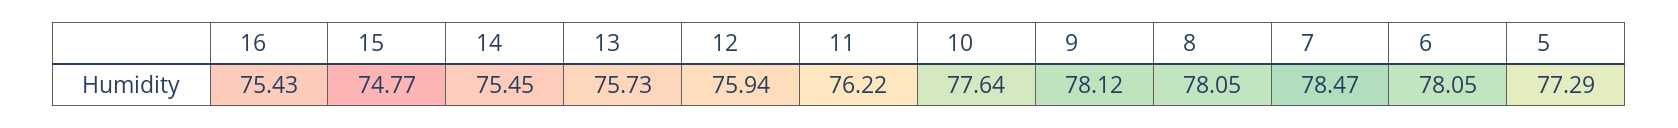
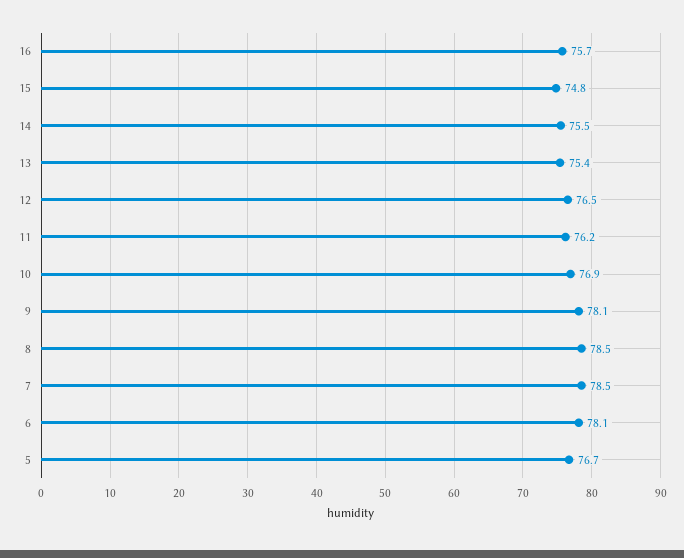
  {
-   "16": 75.43,
+   "16": 75.7,
    "15": 74.77,
    "14": 75.45,
-   "13": 75.73,
+   "13": 75.4,
-   "12": 75.94,
+   "12": 76.5,
    "11": 76.22,
-   "10": 77.64,
+   "10": 76.9,
    "9": 78.12,
-   "8": 78.05,
+   "8": 78.5,
    "7": 78.47,
    "6": 78.05,
-   "5": 77.29
+   "5": 76.7
  }

